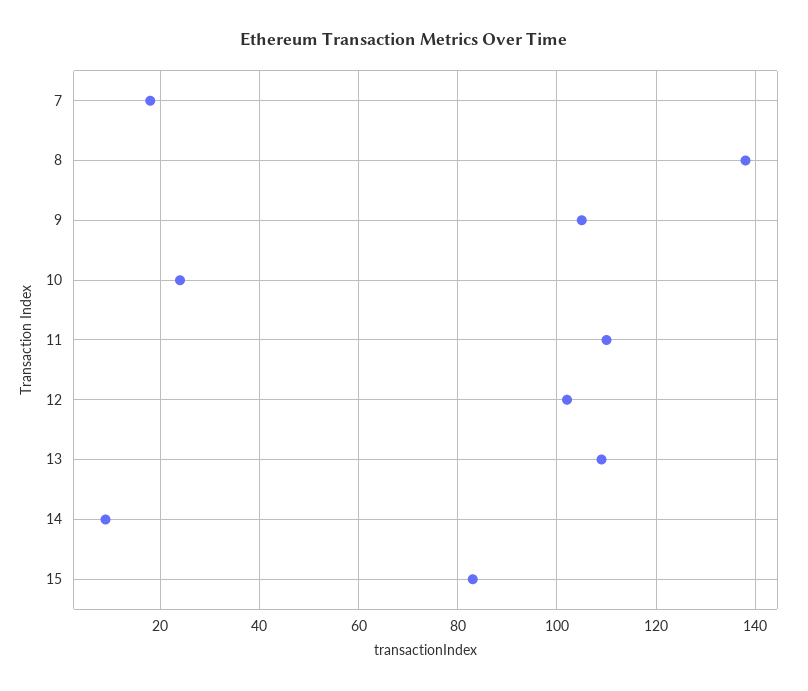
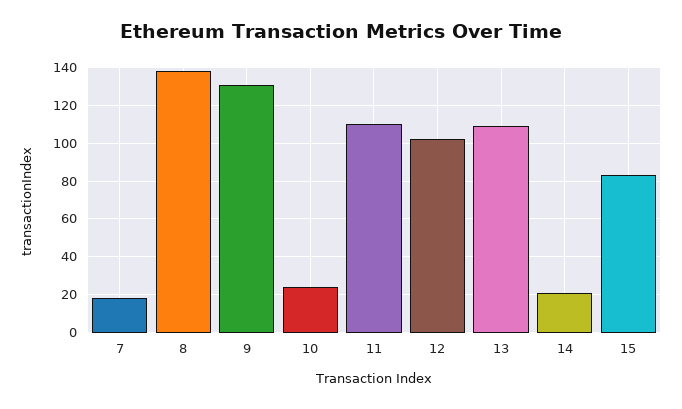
  {
    "7": 20,
    "8": 140,
-   "9": 105,
+   "9": 130,
    "10": 25,
    "11": 110,
    "12": 100,
    "13": 110,
-   "14": 10,
+   "14": 20,
    "15": 85
  }

